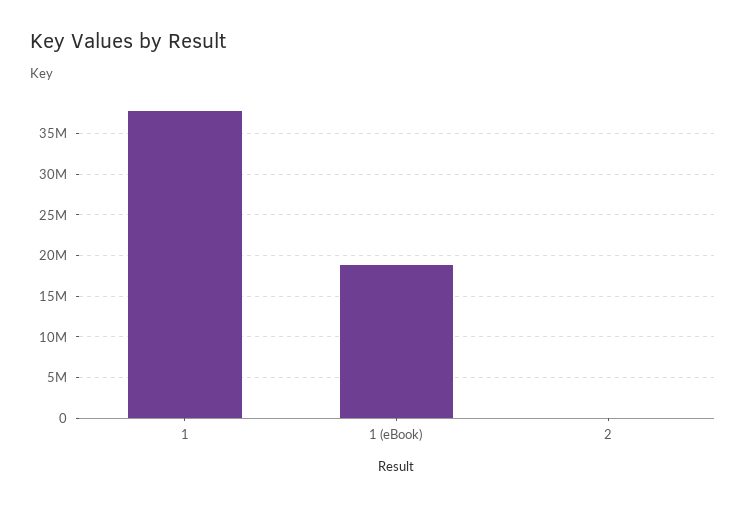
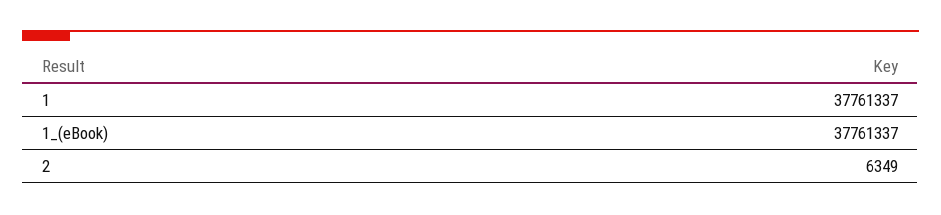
  {
    "1": 37761337,
-   "1 (eBook)": 19000000,
+   "1 (eBook)": 37761337,
    "2": 6349
  }

